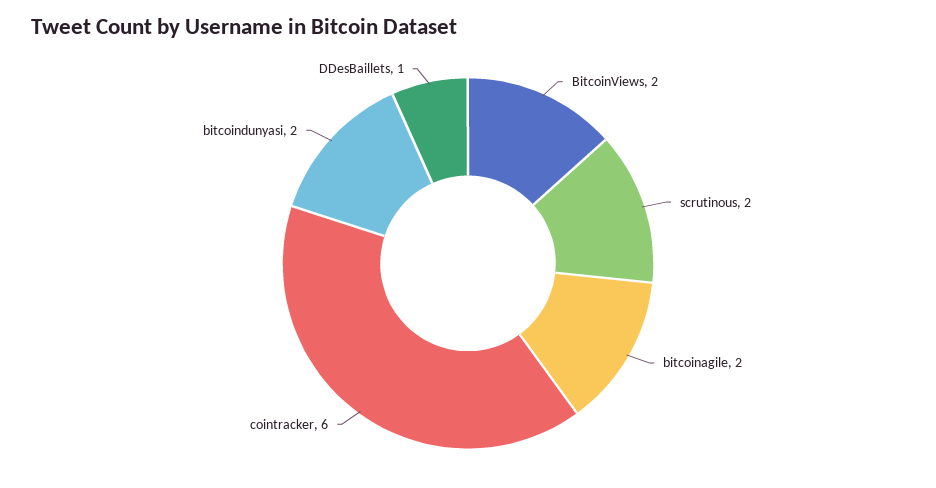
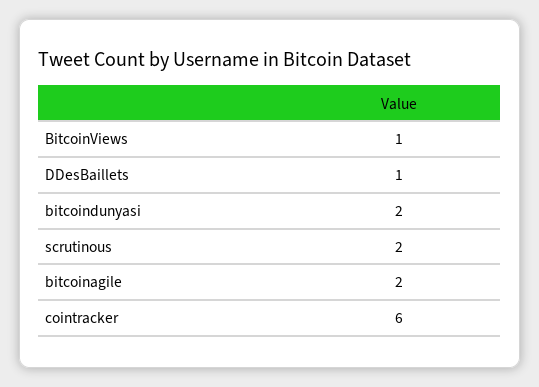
  {
-   "BitcoinViews": 2,
+   "BitcoinViews": 1,
    "scrutinous": 2,
    "bitcoinagile": 2,
    "cointracker": 6,
    "bitcoindunyasi": 2,
    "DDesBaillets": 1
  }

